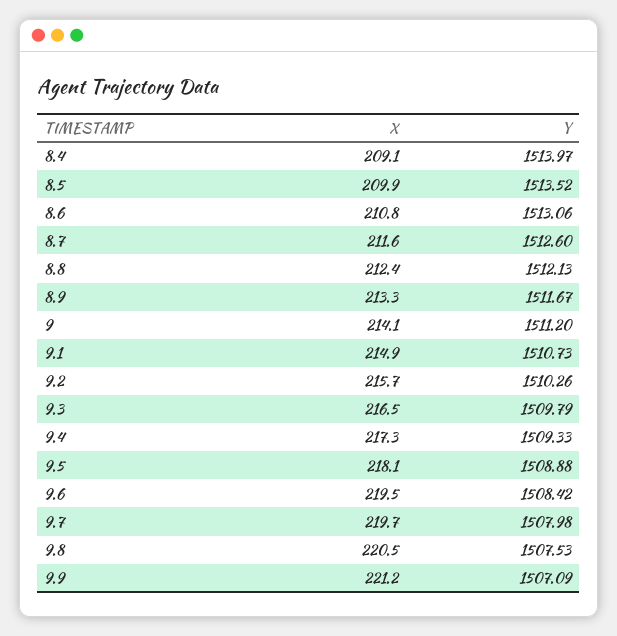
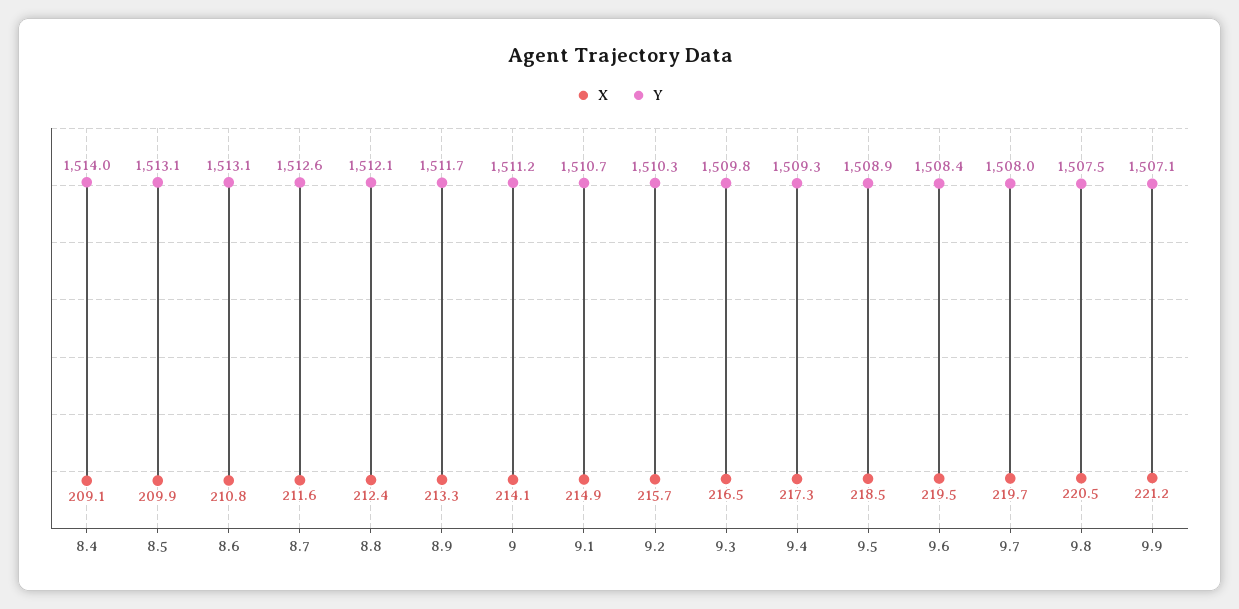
  {
    "X": {
      "8.4": 209.1,
      "8.5": 209.9,
      "8.6": 210.8,
      "8.7": 211.6,
      "8.8": 212.4,
      "8.9": 213.3,
      "9": 214.1,
      "9.1": 214.9,
      "9.2": 215.7,
      "9.3": 216.5,
      "9.4": 217.3,
-     "9.5": 218.1,
+     "9.5": 218.5,
      "9.6": 219.5,
      "9.7": 219.7,
      "9.8": 220.5,
      "9.9": 221.2
    },
    "Y": {
      "8.4": 1513.97,
-     "8.5": 1513.52,
+     "8.5": 1513.1,
      "8.6": 1513.06,
      "8.7": 1512.6,
      "8.8": 1512.13,
      "8.9": 1511.67,
      "9": 1511.2,
      "9.1": 1510.73,
      "9.2": 1510.26,
      "9.3": 1509.79,
      "9.4": 1509.33,
      "9.5": 1508.88,
      "9.6": 1508.42,
      "9.7": 1507.98,
      "9.8": 1507.53,
      "9.9": 1507.09
    }
  }

